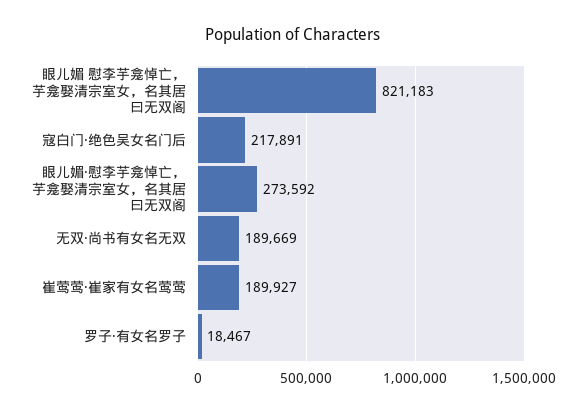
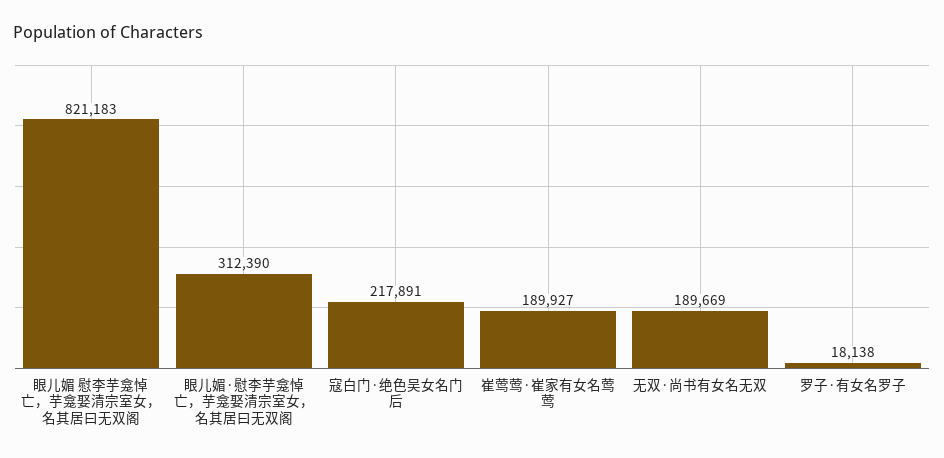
  {
    "眼儿媚 慰李芋龛悼亡，芋龛娶清宗室女，名其居曰无双阁": 821183,
    "寇白门·绝色吴女名门后": 217891,
-   "眼儿媚·慰李芋龛悼亡，芋龛娶清宗室女，名其居曰无双阁": 273592,
+   "眼儿媚·慰李芋龛悼亡，芋龛娶清宗室女，名其居曰无双阁": 312390,
    "无双·尚书有女名无双": 189669,
    "崔莺莺·崔家有女名莺莺": 189927,
-   "罗子·有女名罗子": 18467
+   "罗子·有女名罗子": 18138
  }

